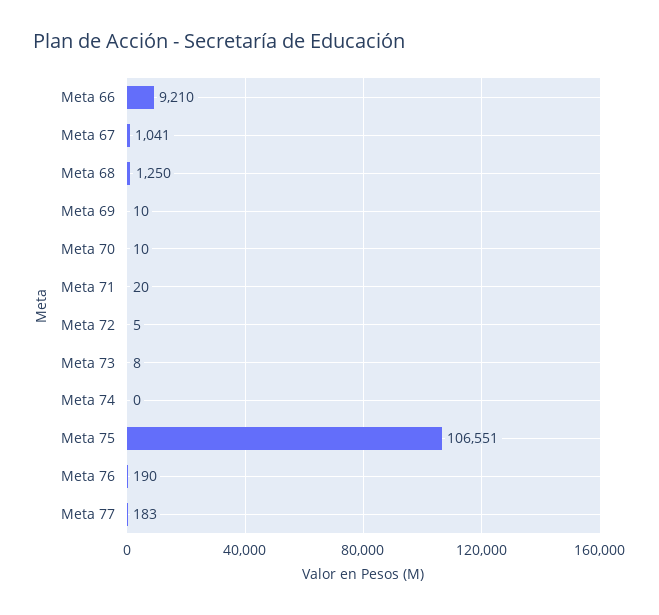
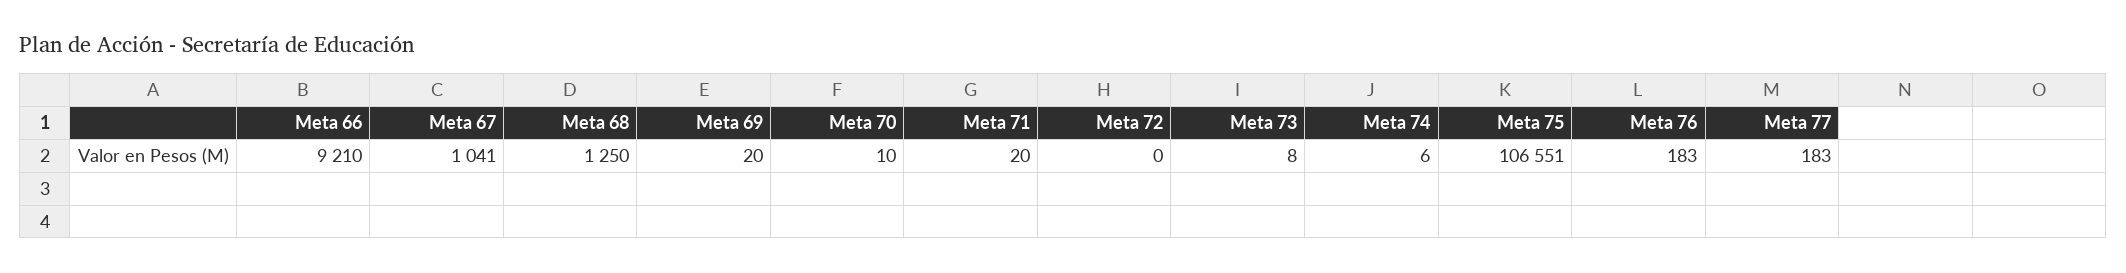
  {
    "Meta 66": 9210,
    "Meta 67": 1041,
    "Meta 68": 1250,
-   "Meta 69": 10,
+   "Meta 69": 20,
    "Meta 70": 10,
    "Meta 71": 20,
-   "Meta 72": 5,
+   "Meta 72": 0,
    "Meta 73": 8,
-   "Meta 74": 0,
+   "Meta 74": 6,
    "Meta 75": 106551,
-   "Meta 76": 190,
+   "Meta 76": 183,
    "Meta 77": 183
  }

